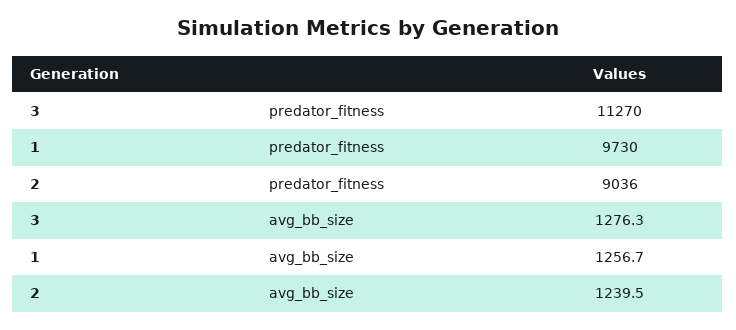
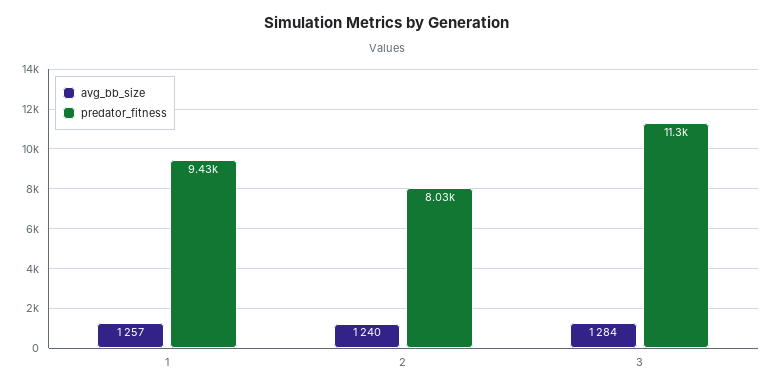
  {
    "predator_fitness": {
      "3": 11270,
-     "1": 9730,
+     "1": 9430,
-     "2": 9036
+     "2": 8030
    },
    "avg_bb_size": {
-     "3": 1276.3,
+     "3": 1284,
      "1": 1256.7,
      "2": 1239.5
    }
  }

